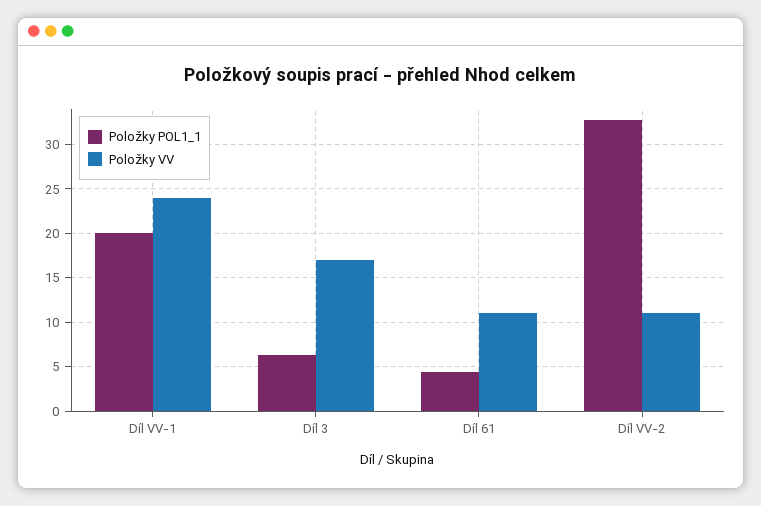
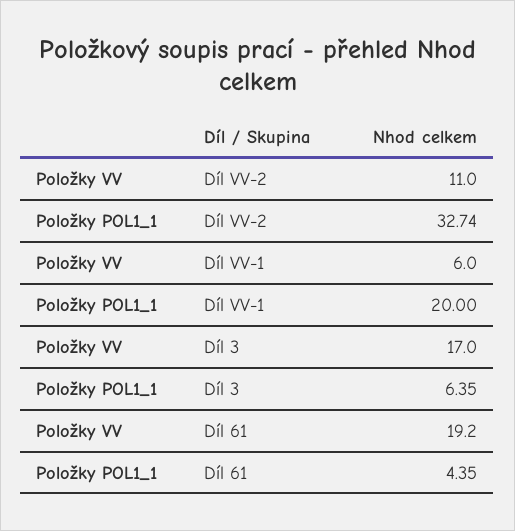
  {
    "Položky POL1_1": {
      "Díl VV-1": 20,
      "Díl 3": 6.35,
      "Díl 61": 4.35,
      "Díl VV-2": 32.74
    },
    "Položky VV": {
-     "Díl VV-1": 24,
+     "Díl VV-1": 6,
      "Díl 3": 17,
-     "Díl 61": 11,
+     "Díl 61": 19.2,
      "Díl VV-2": 11
    }
  }

